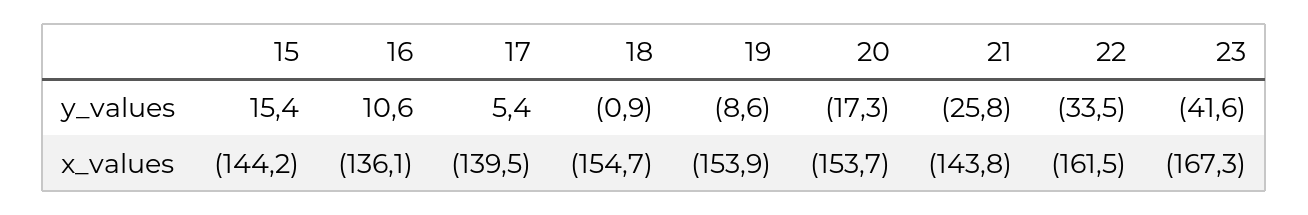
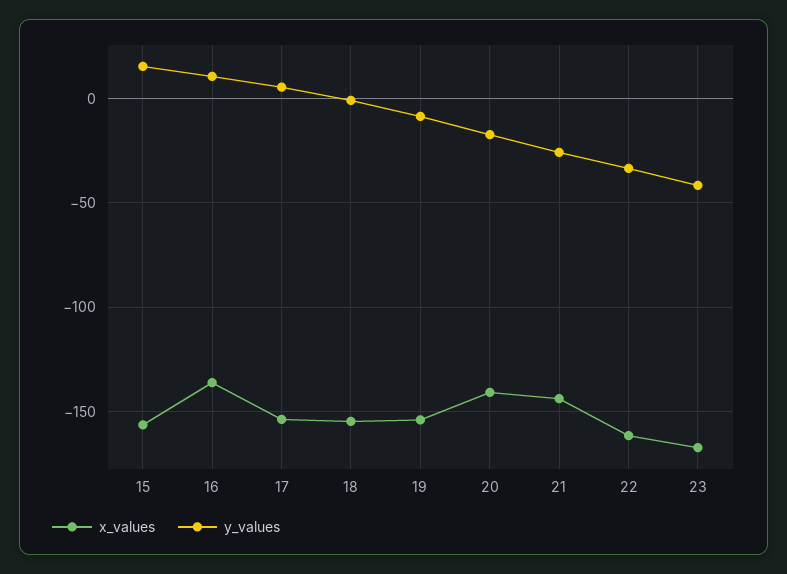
  {
    "y_values": {
      "15": 15.4,
      "16": 10.6,
      "17": 5.4,
      "18": -0.9,
      "19": -8.6,
      "20": -17.3,
      "21": -25.8,
      "22": -33.5,
      "23": -41.6
    },
    "x_values": {
-     "15": -144.2,
+     "15": -155,
      "16": -136.1,
-     "17": -139.5,
+     "17": -155,
      "18": -154.7,
      "19": -153.9,
-     "20": -153.7,
+     "20": -140,
      "21": -143.8,
      "22": -161.5,
      "23": -167.3
    }
  }

